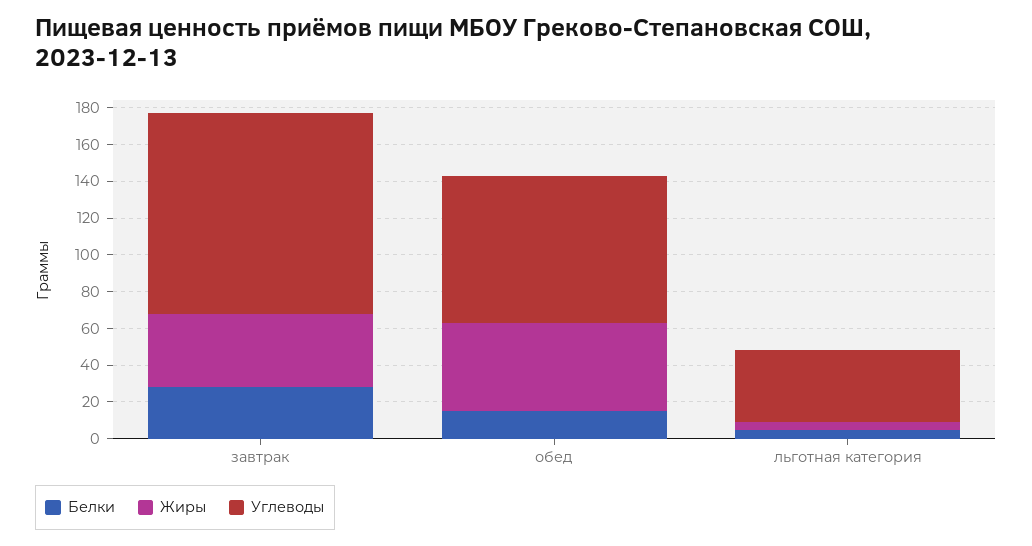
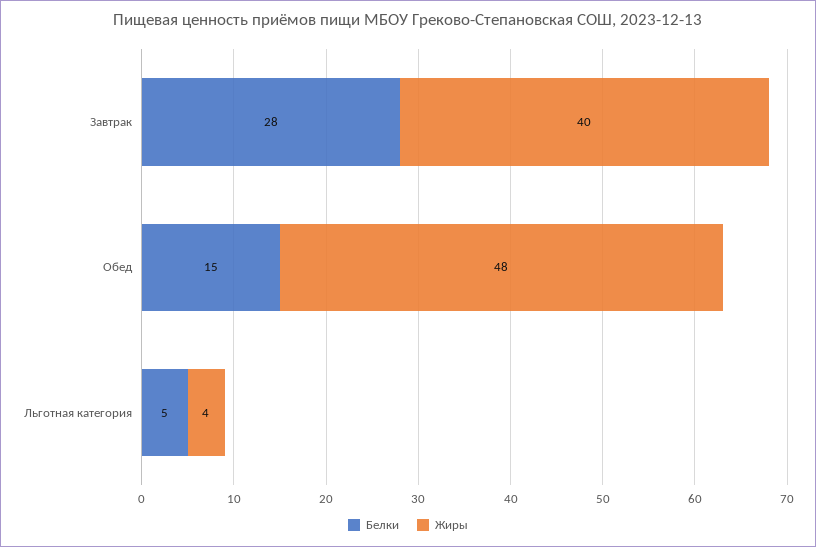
  {
    "Белки": {
      "завтрак": 28,
      "обед": 15,
      "льготная категория": 5
    },
    "Жиры": {
      "завтрак": 40,
      "обед": 48,
      "льготная категория": 4
-   },
+   }
-   "Углеводы": {
-     "завтрак": 110,
-     "обед": 80,
-     "льготная категория": 40
-   }
  }

